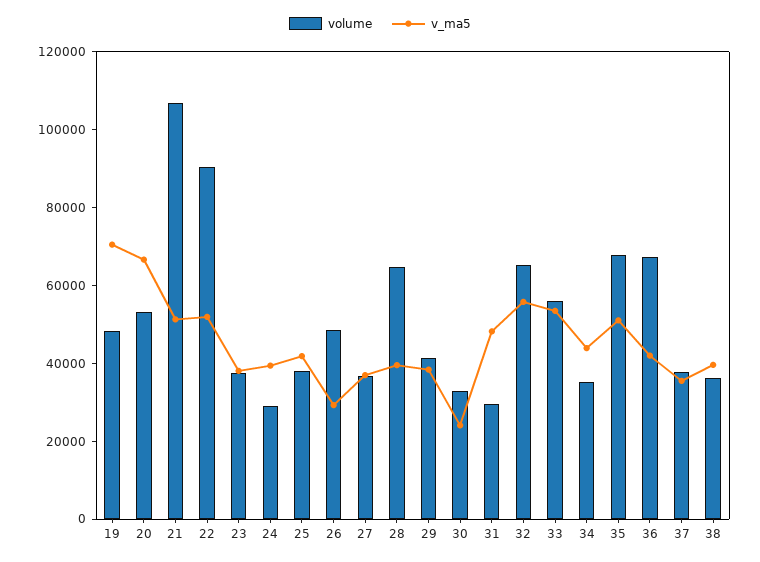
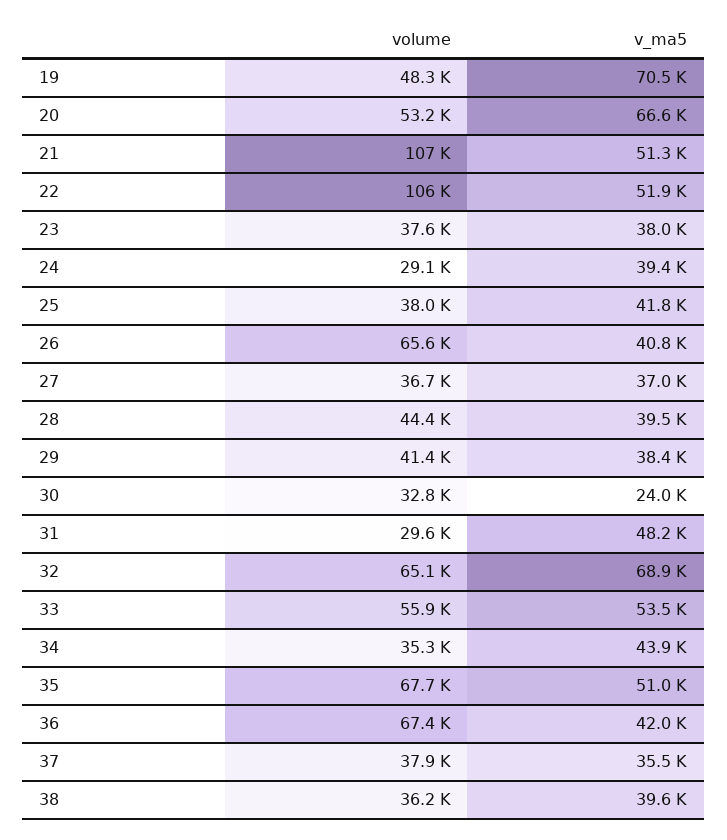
  {
    "volume": {
      "19": 48300,
      "20": 53200,
      "21": 107000,
-     "22": 90000,
+     "22": 106000,
      "23": 37600,
      "24": 29100,
      "25": 38000,
-     "26": 50000,
+     "26": 65600,
      "27": 36700,
-     "28": 65000,
+     "28": 44400,
      "29": 41400,
      "30": 32800,
      "31": 29600,
      "32": 65100,
      "33": 55900,
      "34": 35300,
      "35": 67700,
      "36": 67400,
      "37": 37900,
      "38": 36200
    },
    "v_ma5": {
      "19": 70500,
      "20": 66600,
      "21": 51300,
      "22": 51900,
      "23": 38000,
      "24": 39400,
      "25": 41800,
-     "26": 30000,
+     "26": 40800,
      "27": 37000,
      "28": 39500,
      "29": 38400,
      "30": 24000,
      "31": 48200,
-     "32": 55000,
+     "32": 68900,
      "33": 53500,
      "34": 43900,
      "35": 51000,
      "36": 42000,
      "37": 35500,
      "38": 39600
    }
  }

